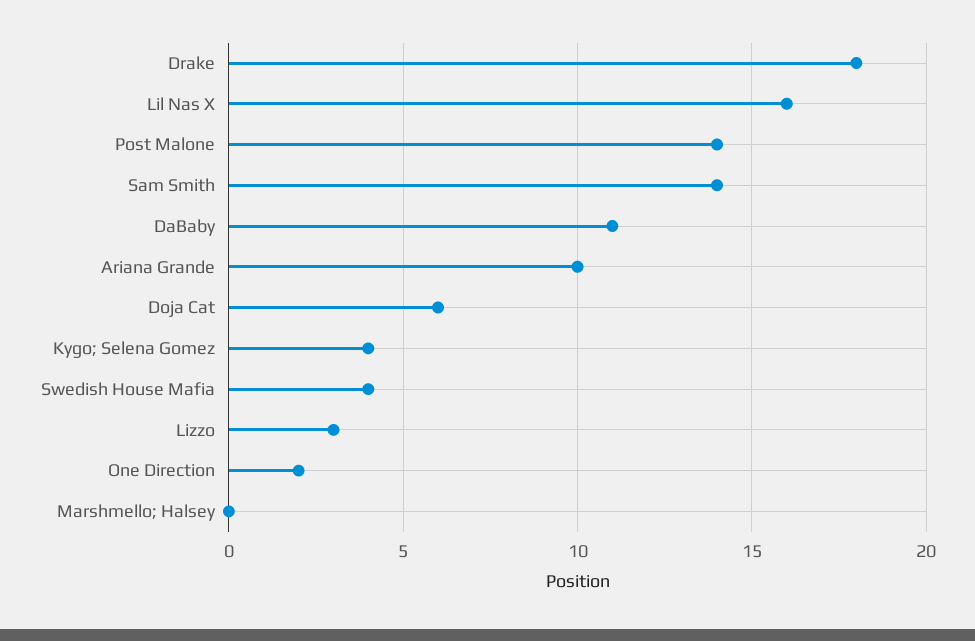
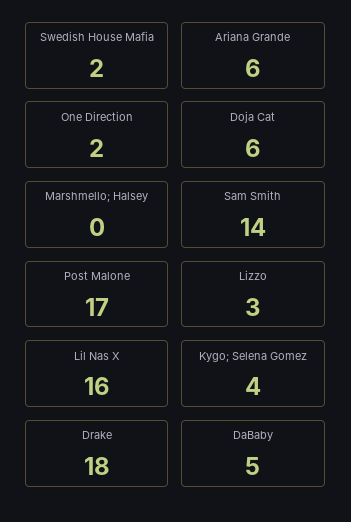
  {
    "Drake": 18,
    "Lil Nas X": 16,
-   "Post Malone": 14,
+   "Post Malone": 17,
    "Sam Smith": 14,
-   "DaBaby": 11,
+   "DaBaby": 5,
-   "Ariana Grande": 10,
+   "Ariana Grande": 6,
    "Doja Cat": 6,
    "Kygo; Selena Gomez": 4,
-   "Swedish House Mafia": 4,
+   "Swedish House Mafia": 2,
    "Lizzo": 3,
    "One Direction": 2,
    "Marshmello; Halsey": 0
  }

